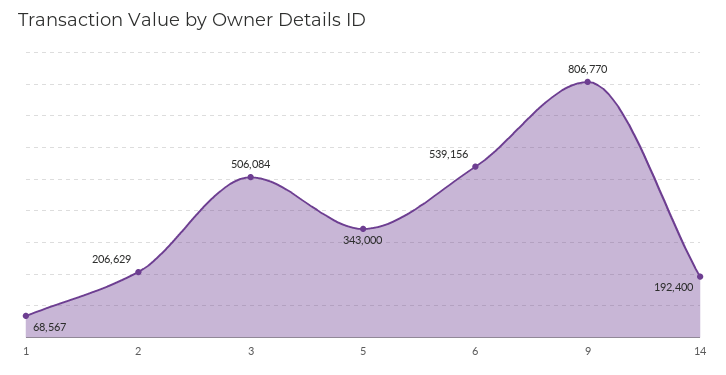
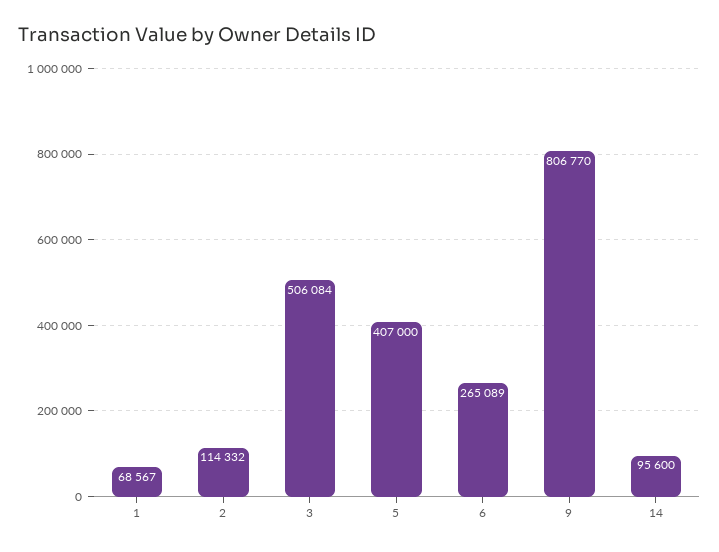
  {
    "1": 68567,
-   "2": 206629,
+   "2": 114332,
    "3": 506084,
-   "5": 343000,
+   "5": 407000,
-   "6": 539156,
+   "6": 265089,
    "9": 806770,
-   "14": 192400
+   "14": 95600
  }

